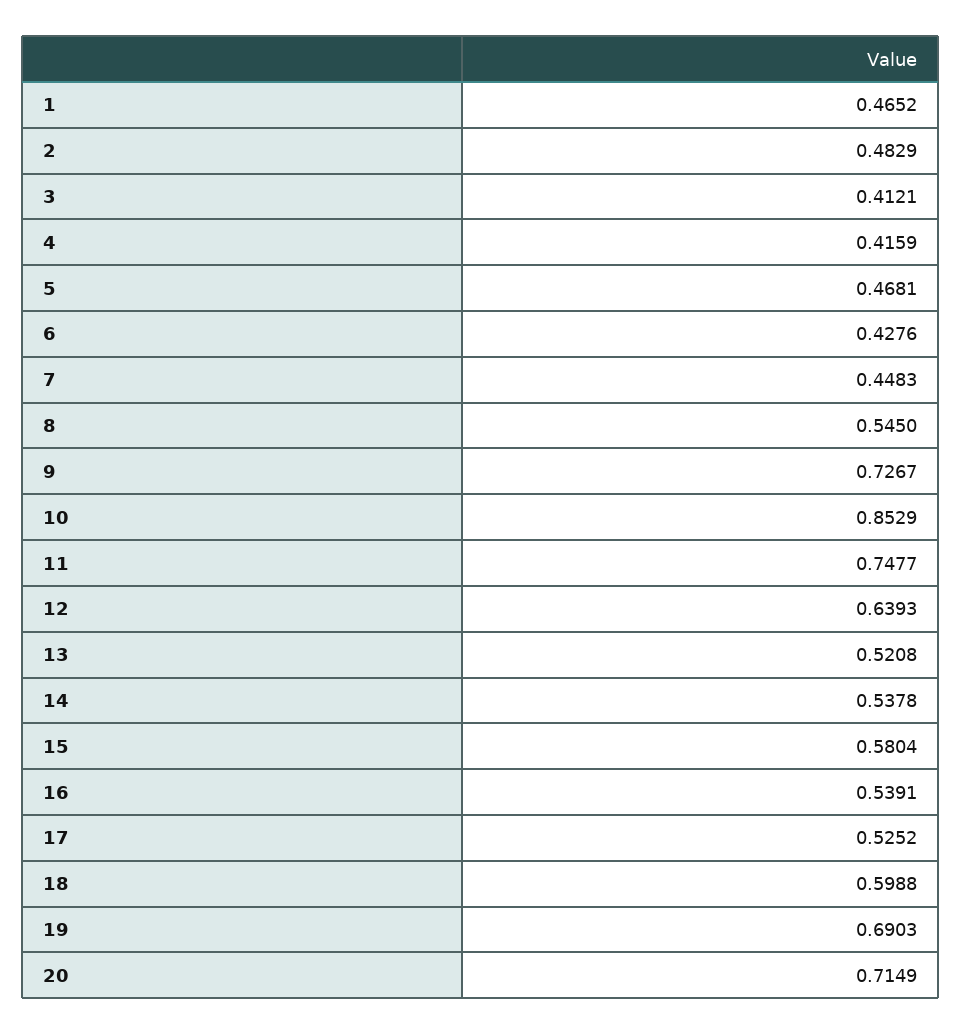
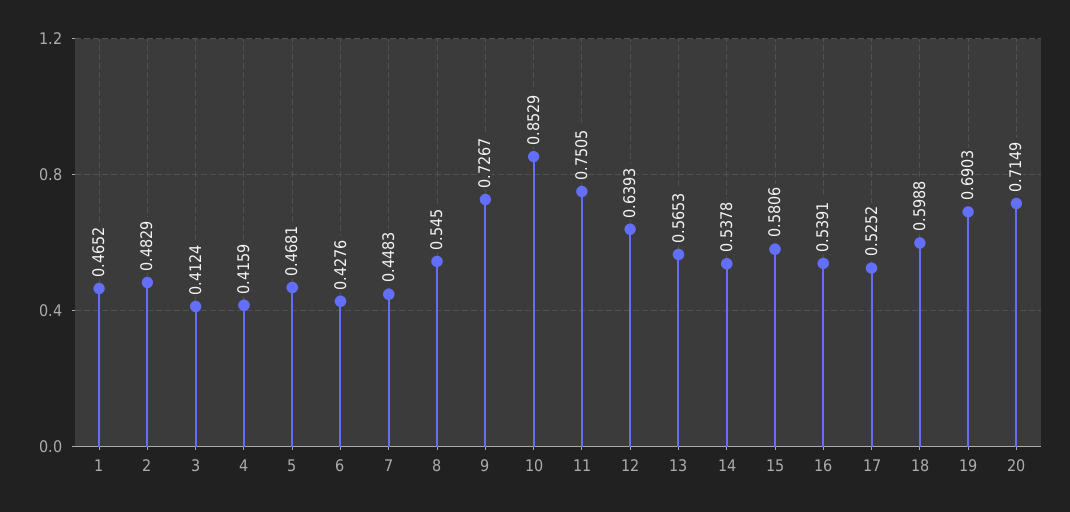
  {
    "1": 0.4652,
    "2": 0.4829,
-   "3": 0.4121,
+   "3": 0.4124,
    "4": 0.4159,
    "5": 0.4681,
    "6": 0.4276,
    "7": 0.4483,
    "8": 0.545,
    "9": 0.7267,
    "10": 0.8529,
-   "11": 0.7477,
+   "11": 0.7505,
    "12": 0.6393,
-   "13": 0.5208,
+   "13": 0.5653,
    "14": 0.5378,
-   "15": 0.5804,
+   "15": 0.5806,
    "16": 0.5391,
    "17": 0.5252,
    "18": 0.5988,
    "19": 0.6903,
    "20": 0.7149
  }

